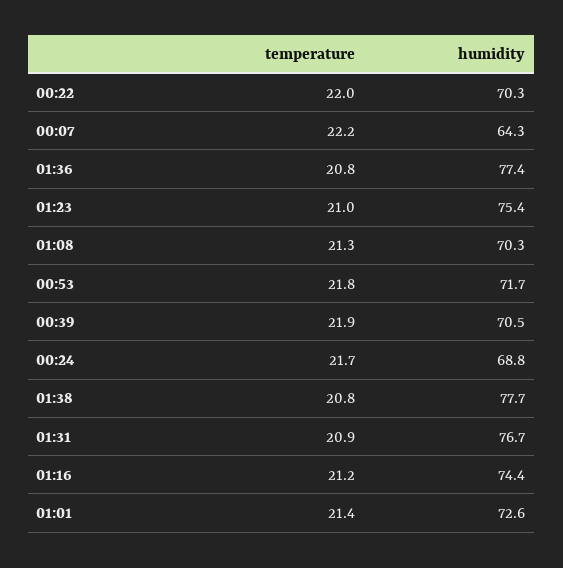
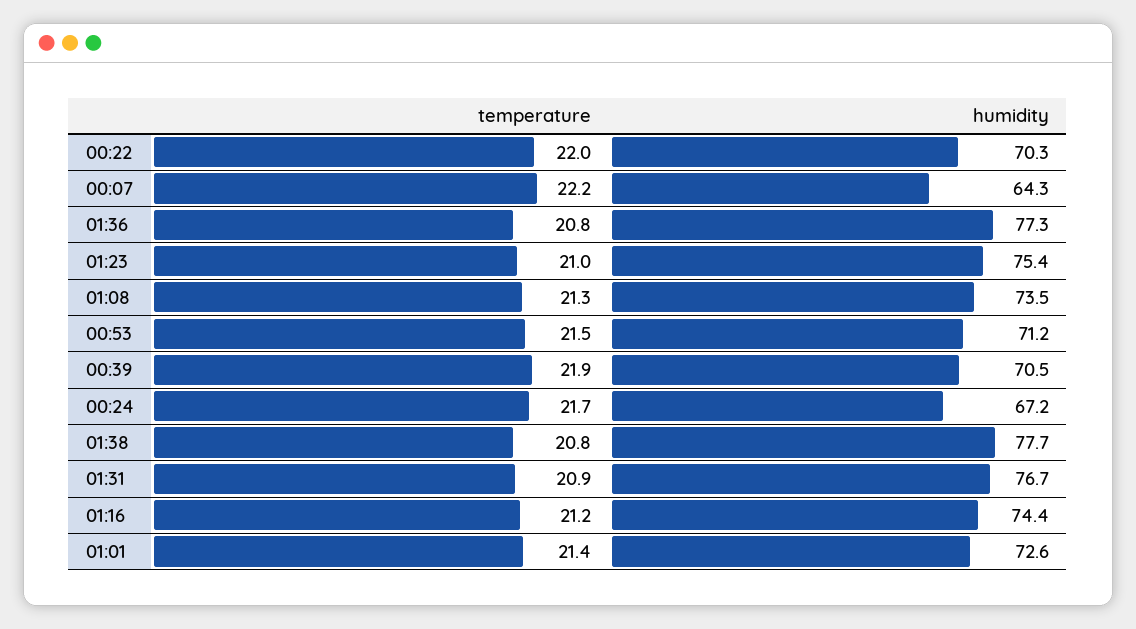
  {
    "temperature": {
      "00:22": 22,
      "00:07": 22.2,
      "01:36": 20.8,
      "01:23": 21,
      "01:08": 21.3,
-     "00:53": 21.8,
+     "00:53": 21.5,
      "00:39": 21.9,
      "00:24": 21.7,
      "01:38": 20.8,
      "01:31": 20.9,
      "01:16": 21.2,
      "01:01": 21.4
    },
    "humidity": {
      "00:22": 70.3,
      "00:07": 64.3,
-     "01:36": 77.4,
+     "01:36": 77.3,
      "01:23": 75.4,
-     "01:08": 70.3,
+     "01:08": 73.5,
-     "00:53": 71.7,
+     "00:53": 71.2,
      "00:39": 70.5,
-     "00:24": 68.8,
+     "00:24": 67.2,
      "01:38": 77.7,
      "01:31": 76.7,
      "01:16": 74.4,
      "01:01": 72.6
    }
  }

